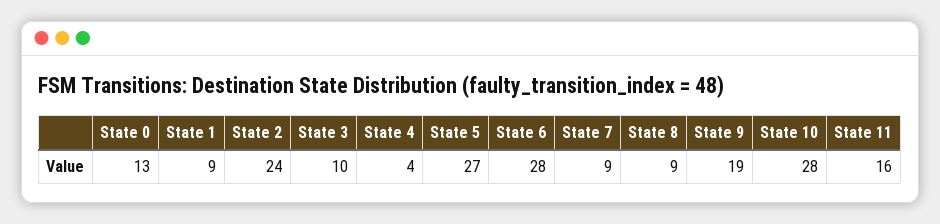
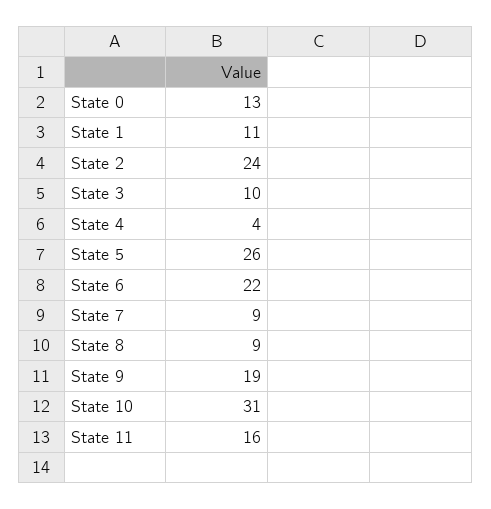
  {
    "State 0": 13,
-   "State 1": 9,
+   "State 1": 11,
    "State 2": 24,
    "State 3": 10,
    "State 4": 4,
-   "State 5": 27,
+   "State 5": 26,
-   "State 6": 28,
+   "State 6": 22,
    "State 7": 9,
    "State 8": 9,
    "State 9": 19,
-   "State 10": 28,
+   "State 10": 31,
    "State 11": 16
  }

